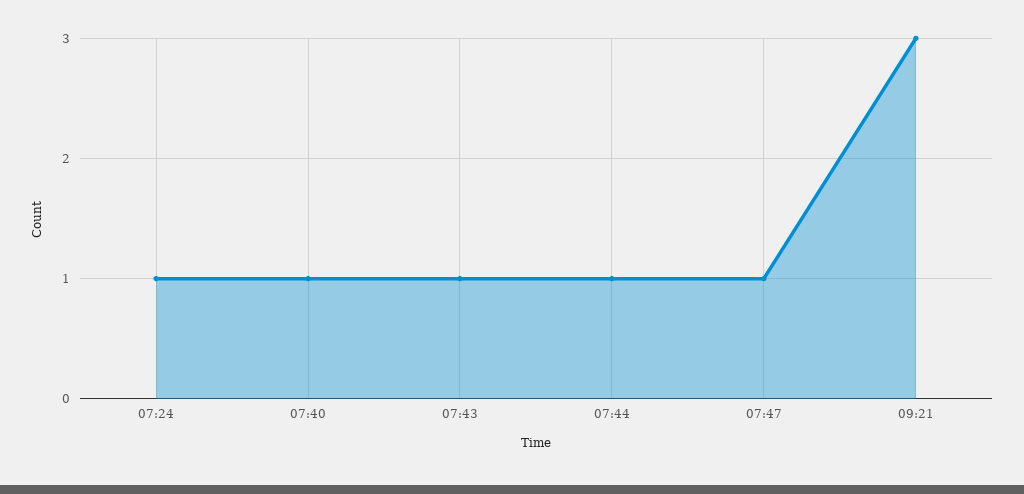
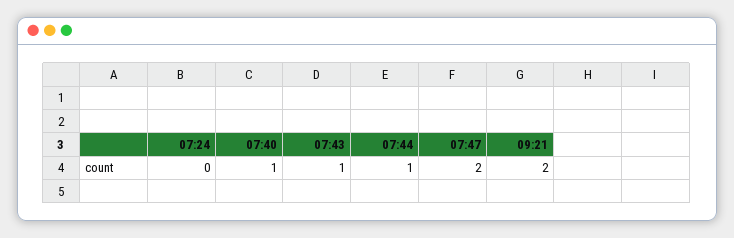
  {
-   "07:24": 1,
+   "07:24": 0,
    "07:40": 1,
    "07:43": 1,
    "07:44": 1,
-   "07:47": 1,
+   "07:47": 2,
-   "09:21": 3
+   "09:21": 2
  }

